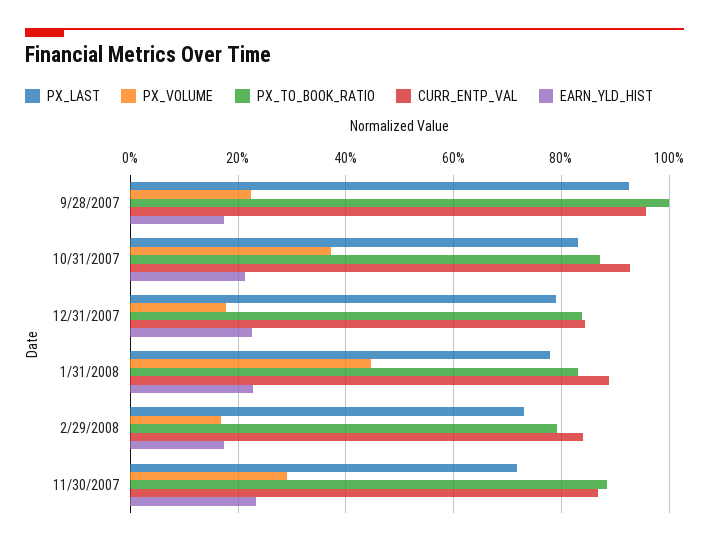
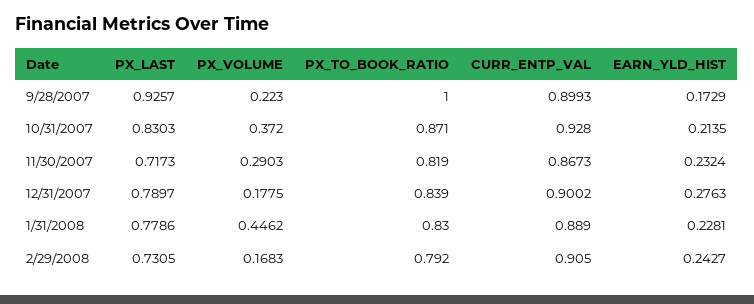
  {
    "PX_LAST": {
      "9/28/2007": 0.9257,
      "10/31/2007": 0.8303,
      "12/31/2007": 0.7897,
      "1/31/2008": 0.7786,
      "2/29/2008": 0.7305,
      "11/30/2007": 0.7173
    },
    "PX_VOLUME": {
      "9/28/2007": 0.223,
      "10/31/2007": 0.372,
      "12/31/2007": 0.1775,
      "1/31/2008": 0.4462,
      "2/29/2008": 0.1683,
      "11/30/2007": 0.2903
    },
    "PX_TO_BOOK_RATIO": {
      "9/28/2007": 1,
      "10/31/2007": 0.871,
      "12/31/2007": 0.839,
      "1/31/2008": 0.83,
      "2/29/2008": 0.792,
-     "11/30/2007": 0.88
+     "11/30/2007": 0.819
    },
    "CURR_ENTP_VAL": {
-     "9/28/2007": 0.96,
+     "9/28/2007": 0.8993,
      "10/31/2007": 0.928,
-     "12/31/2007": 0.84,
+     "12/31/2007": 0.9002,
      "1/31/2008": 0.889,
-     "2/29/2008": 0.84,
+     "2/29/2008": 0.905,
      "11/30/2007": 0.8673
    },
    "EARN_YLD_HIST": {
      "9/28/2007": 0.1729,
      "10/31/2007": 0.2135,
-     "12/31/2007": 0.22,
+     "12/31/2007": 0.2763,
      "1/31/2008": 0.2281,
-     "2/29/2008": 0.18,
+     "2/29/2008": 0.2427,
      "11/30/2007": 0.2324
    }
  }

